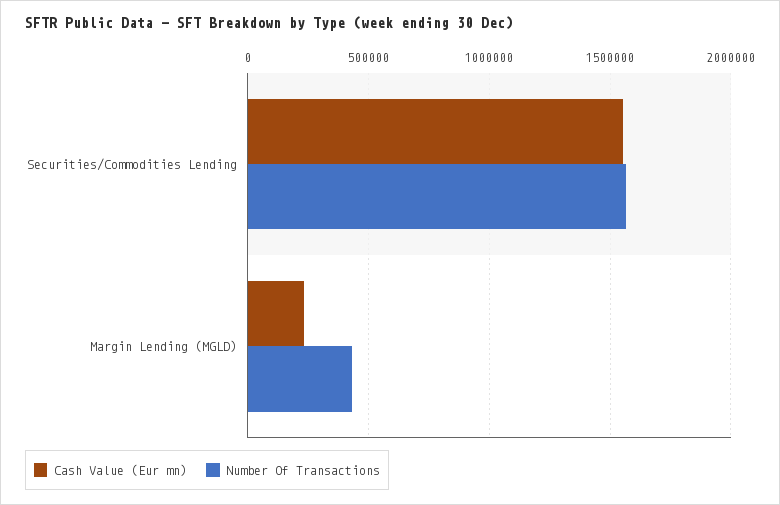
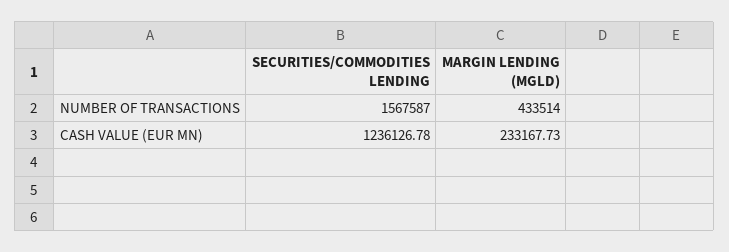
  {
    "Cash Value (Eur mn)": {
-     "Securities/Commodities Lending": 1550000,
+     "Securities/Commodities Lending": 1236126.78,
      "Margin Lending (MGLD)": 233167.73
    },
    "Number Of Transactions": {
      "Securities/Commodities Lending": 1567587,
      "Margin Lending (MGLD)": 433514
    }
  }

